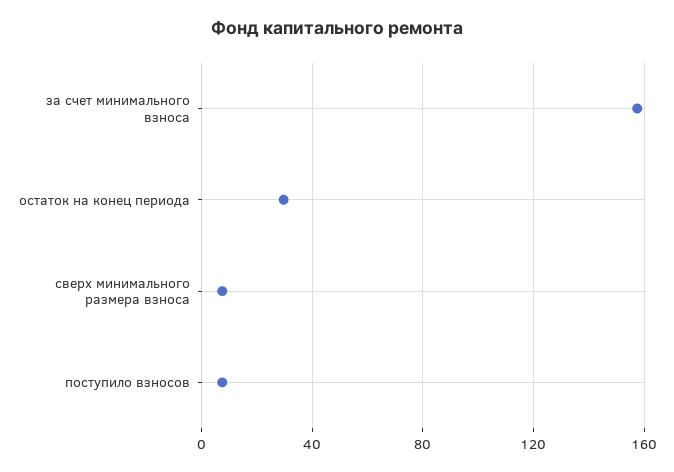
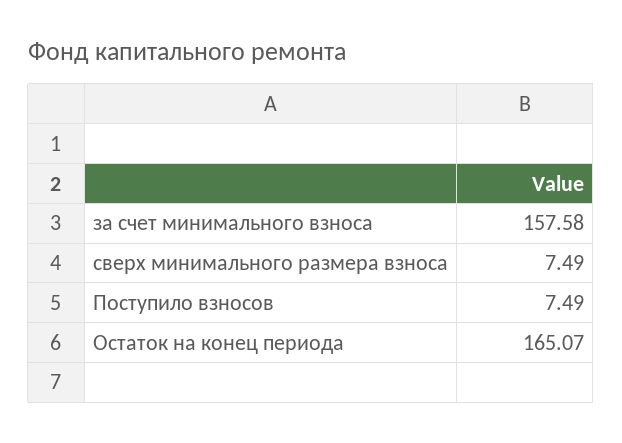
  {
    "за счет минимального взноса": 157.58,
-   "остаток на конец периода": 30,
+   "остаток на конец периода": 165.07,
    "сверх минимального размера взноса": 7.49,
    "поступило взносов": 7.49
  }

